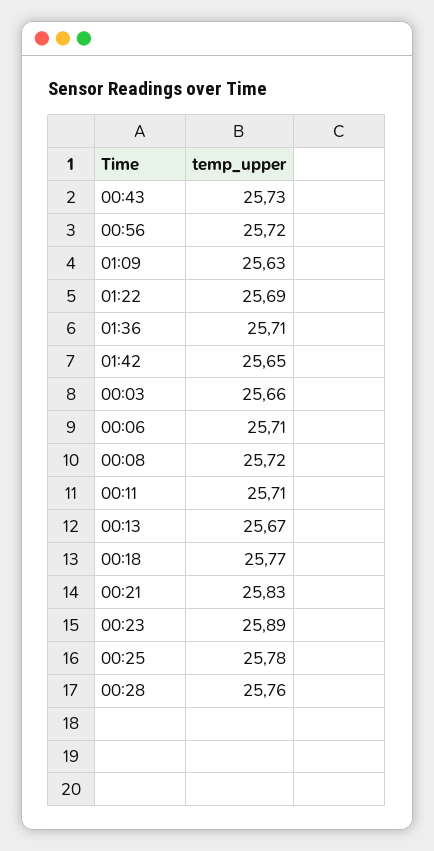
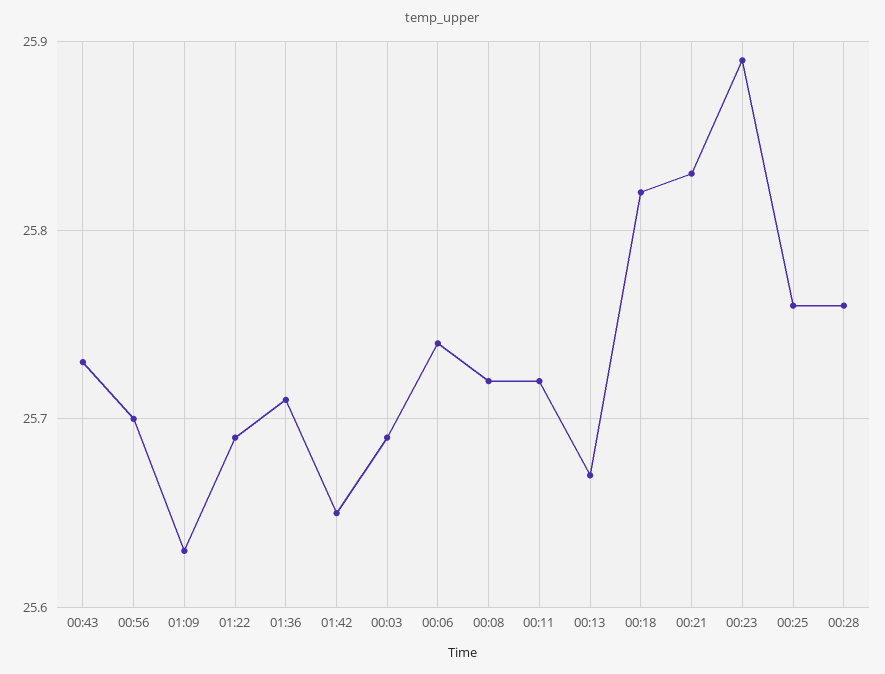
  {
    "00:43": 25.73,
-   "00:56": 25.72,
+   "00:56": 25.7,
    "01:09": 25.63,
    "01:22": 25.69,
    "01:36": 25.71,
    "01:42": 25.65,
-   "00:03": 25.66,
+   "00:03": 25.69,
-   "00:06": 25.71,
+   "00:06": 25.74,
    "00:08": 25.72,
-   "00:11": 25.71,
+   "00:11": 25.72,
    "00:13": 25.67,
-   "00:18": 25.77,
+   "00:18": 25.82,
    "00:21": 25.83,
    "00:23": 25.89,
-   "00:25": 25.78,
+   "00:25": 25.76,
    "00:28": 25.76
  }

